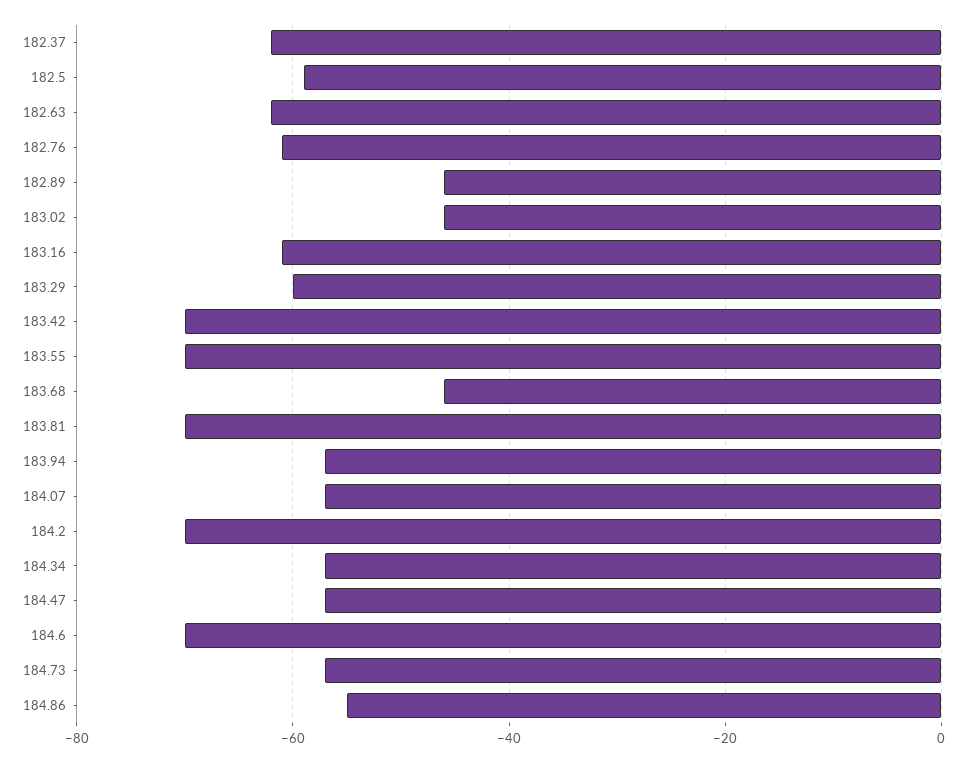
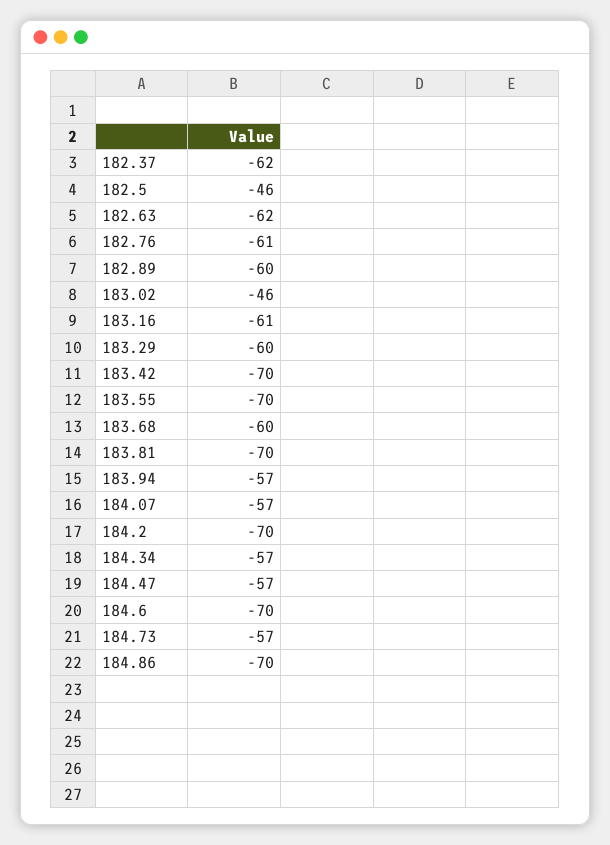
  {
    "182.37": -62,
-   "182.5": -60,
+   "182.5": -46,
    "182.63": -62,
    "182.76": -61,
-   "182.89": -45,
+   "182.89": -60,
    "183.02": -46,
    "183.16": -61,
    "183.29": -60,
    "183.42": -70,
    "183.55": -70,
-   "183.68": -45,
+   "183.68": -60,
    "183.81": -70,
    "183.94": -57,
    "184.07": -57,
    "184.2": -70,
    "184.34": -57,
    "184.47": -57,
    "184.6": -70,
    "184.73": -57,
-   "184.86": -55
+   "184.86": -70
  }

